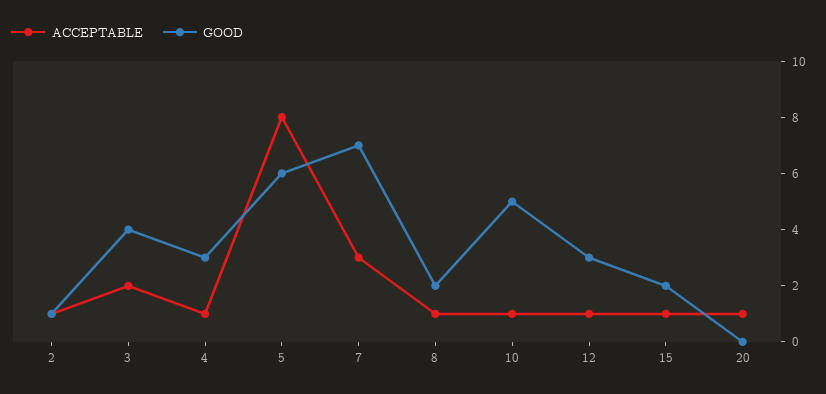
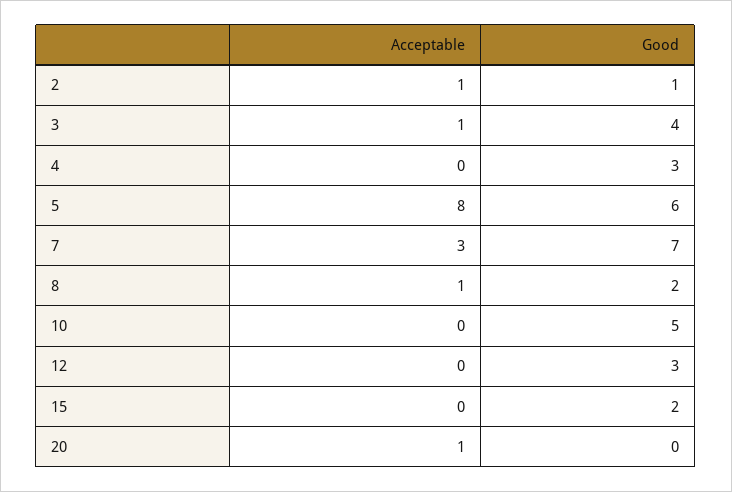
  {
    "ACCEPTABLE": {
      "2": 1,
-     "3": 2,
+     "3": 1,
-     "4": 1,
+     "4": 0,
      "5": 8,
      "7": 3,
      "8": 1,
-     "10": 1,
+     "10": 0,
-     "12": 1,
+     "12": 0,
-     "15": 1,
+     "15": 0,
      "20": 1
    },
    "GOOD": {
      "2": 1,
      "3": 4,
      "4": 3,
      "5": 6,
      "7": 7,
      "8": 2,
      "10": 5,
      "12": 3,
      "15": 2,
      "20": 0
    }
  }

